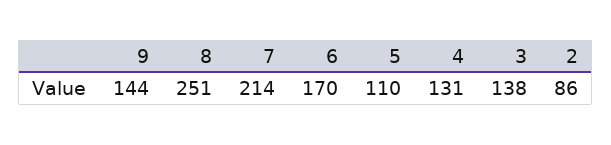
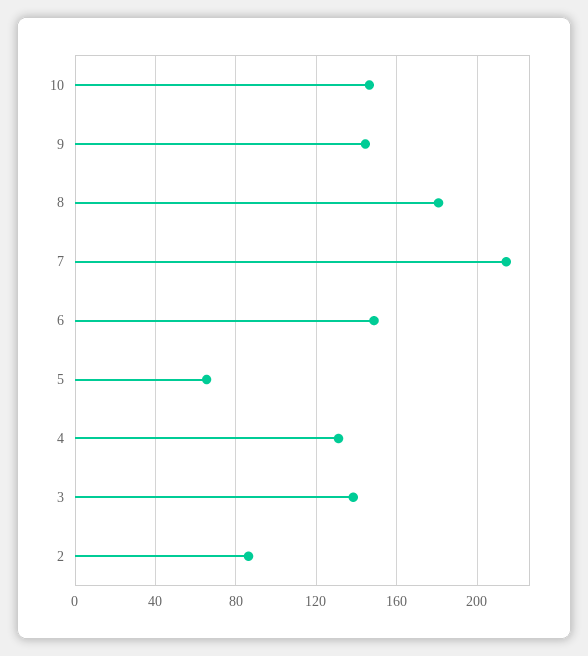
  {
    "9": 144,
-   "8": 251,
+   "8": 180,
    "7": 214,
-   "6": 170,
+   "6": 150,
-   "5": 110,
+   "5": 65,
    "4": 131,
    "3": 138,
-   "2": 86
+   "2": 86,
+   "10": 145
  }

